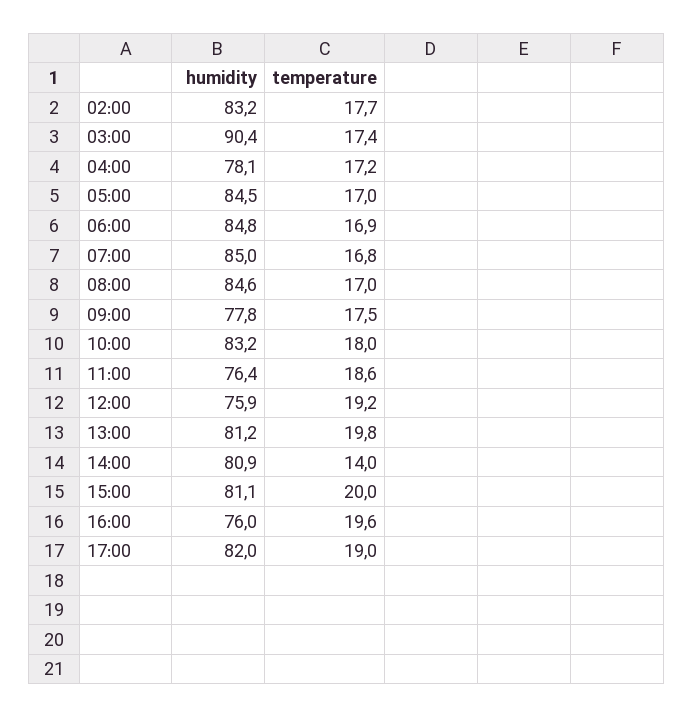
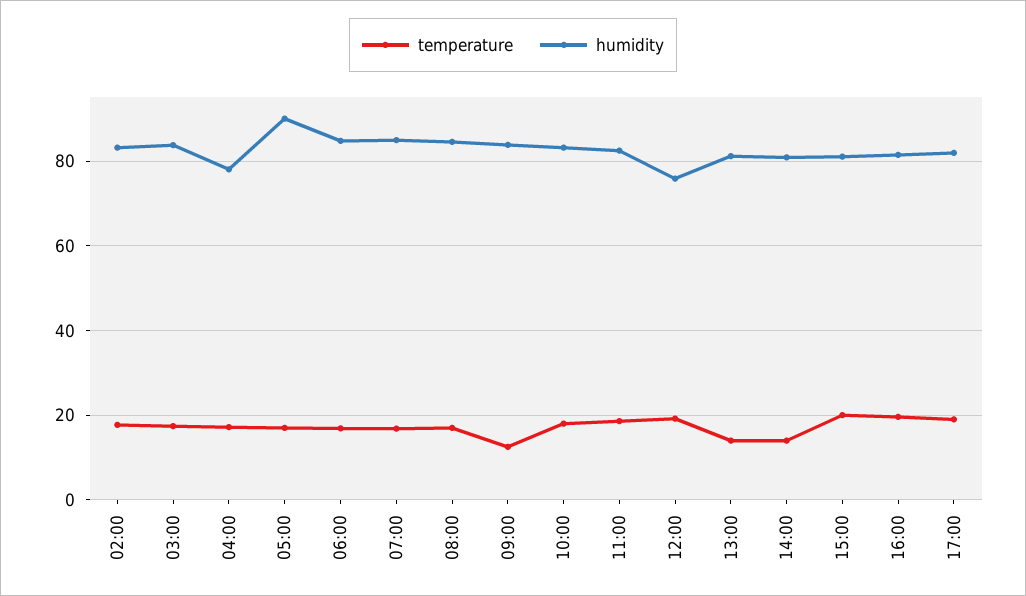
  {
    "humidity": {
      "02:00": 83.2,
-     "03:00": 90.4,
+     "03:00": 84,
      "04:00": 78.1,
-     "05:00": 84.5,
+     "05:00": 90,
      "06:00": 84.8,
      "07:00": 85,
      "08:00": 84.6,
-     "09:00": 77.8,
+     "09:00": 84,
      "10:00": 83.2,
-     "11:00": 76.4,
+     "11:00": 82,
      "12:00": 75.9,
      "13:00": 81.2,
      "14:00": 80.9,
      "15:00": 81.1,
-     "16:00": 76,
+     "16:00": 82,
      "17:00": 82
    },
    "temperature": {
      "02:00": 17.7,
      "03:00": 17.4,
      "04:00": 17.2,
      "05:00": 17,
      "06:00": 16.9,
      "07:00": 16.8,
      "08:00": 17,
-     "09:00": 17.5,
+     "09:00": 12,
      "10:00": 18,
      "11:00": 18.6,
      "12:00": 19.2,
-     "13:00": 19.8,
+     "13:00": 14,
      "14:00": 14,
      "15:00": 20,
      "16:00": 19.6,
      "17:00": 19
    }
  }

